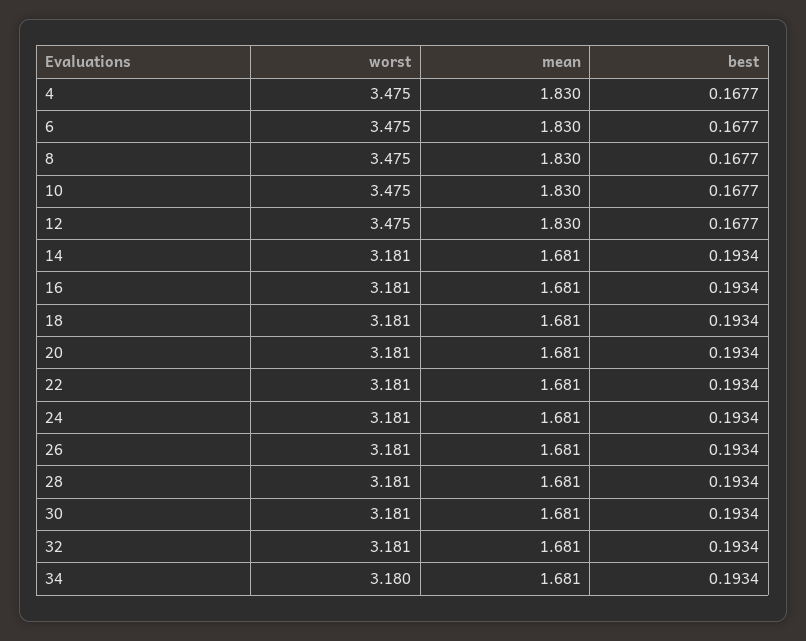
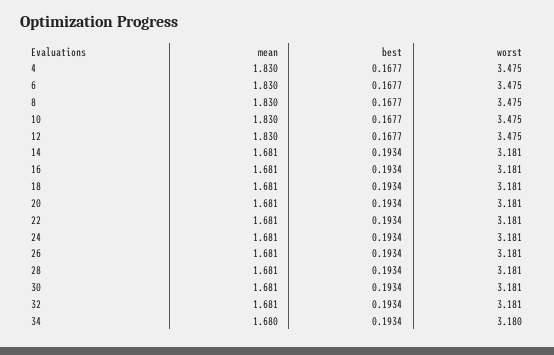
  {
    "worst": {
      "4": 3.475,
      "6": 3.475,
      "8": 3.475,
      "10": 3.475,
      "12": 3.475,
      "14": 3.181,
      "16": 3.181,
      "18": 3.181,
      "20": 3.181,
      "22": 3.181,
      "24": 3.181,
      "26": 3.181,
      "28": 3.181,
      "30": 3.181,
      "32": 3.181,
      "34": 3.18
    },
    "mean": {
      "4": 1.83,
      "6": 1.83,
      "8": 1.83,
      "10": 1.83,
      "12": 1.83,
      "14": 1.681,
      "16": 1.681,
      "18": 1.681,
      "20": 1.681,
      "22": 1.681,
      "24": 1.681,
      "26": 1.681,
      "28": 1.681,
      "30": 1.681,
      "32": 1.681,
-     "34": 1.681
+     "34": 1.68
    },
    "best": {
      "4": 0.1677,
      "6": 0.1677,
      "8": 0.1677,
      "10": 0.1677,
      "12": 0.1677,
      "14": 0.1934,
      "16": 0.1934,
      "18": 0.1934,
      "20": 0.1934,
      "22": 0.1934,
      "24": 0.1934,
      "26": 0.1934,
      "28": 0.1934,
      "30": 0.1934,
      "32": 0.1934,
      "34": 0.1934
    }
  }

